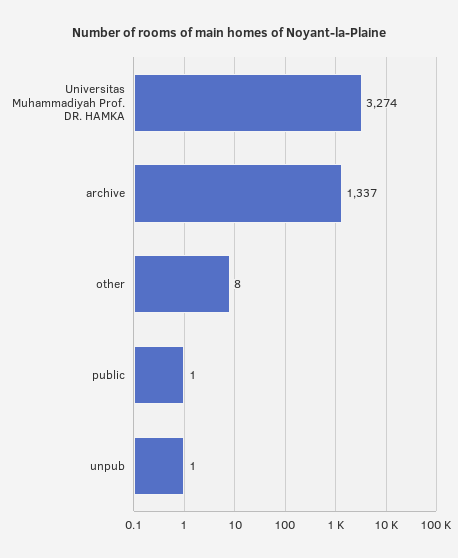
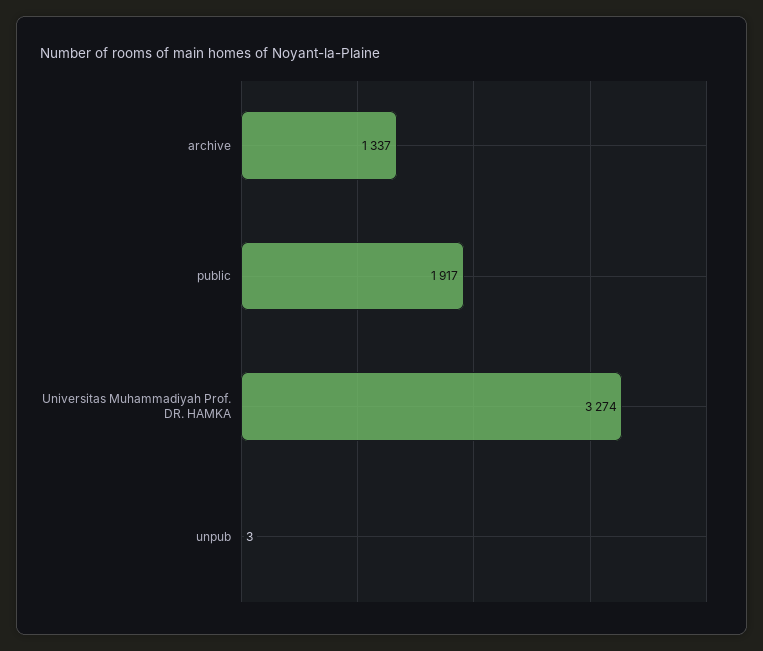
  {
    "Universitas Muhammadiyah Prof. DR. HAMKA": 3274,
    "archive": 1337,
-   "other": 8,
-   "public": 1,
+   "public": 1917,
-   "unpub": 1
+   "unpub": 3
  }

